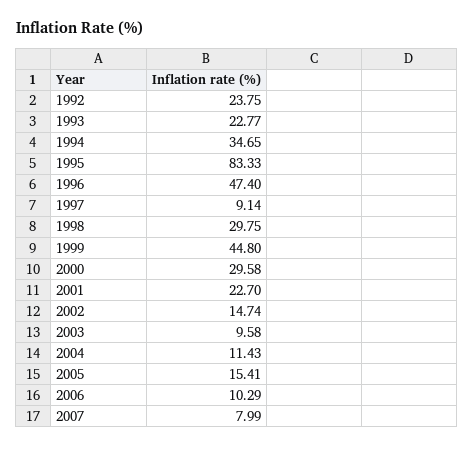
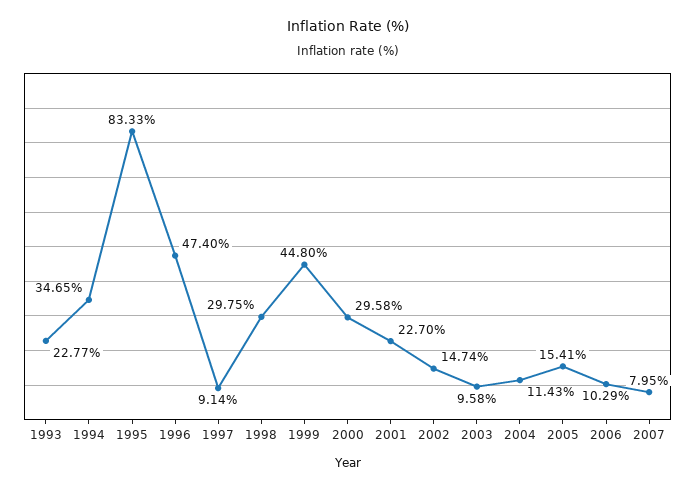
  {
-   "1992": 23.75,
    "1993": 22.77,
    "1994": 34.65,
    "1995": 83.33,
    "1996": 47.4,
    "1997": 9.14,
    "1998": 29.75,
    "1999": 44.8,
    "2000": 29.58,
    "2001": 22.7,
    "2002": 14.74,
    "2003": 9.58,
    "2004": 11.43,
    "2005": 15.41,
    "2006": 10.29,
-   "2007": 7.99
+   "2007": 7.95
  }

